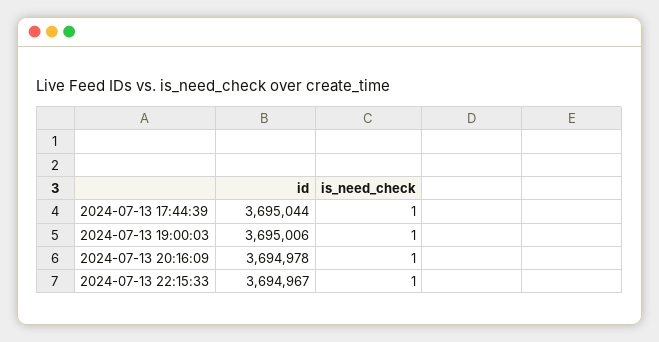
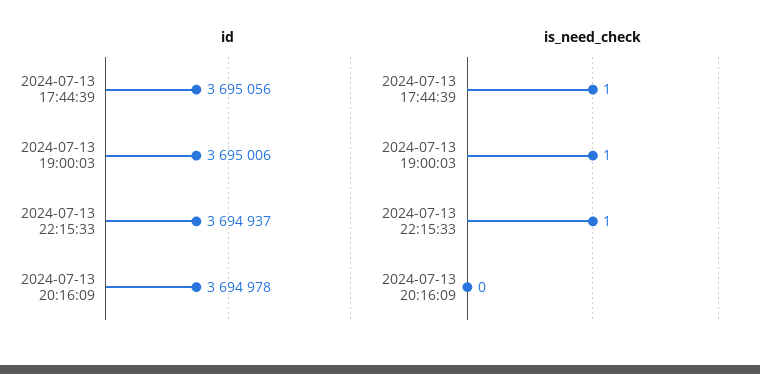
  {
    "id": {
-     "2024-07-13 17:44:39": 3695044,
+     "2024-07-13 17:44:39": 3695056,
      "2024-07-13 19:00:03": 3695006,
      "2024-07-13 20:16:09": 3694978,
-     "2024-07-13 22:15:33": 3694967
+     "2024-07-13 22:15:33": 3694937
    },
    "is_need_check": {
      "2024-07-13 17:44:39": 1,
      "2024-07-13 19:00:03": 1,
-     "2024-07-13 20:16:09": 1,
+     "2024-07-13 20:16:09": 0,
      "2024-07-13 22:15:33": 1
    }
  }

